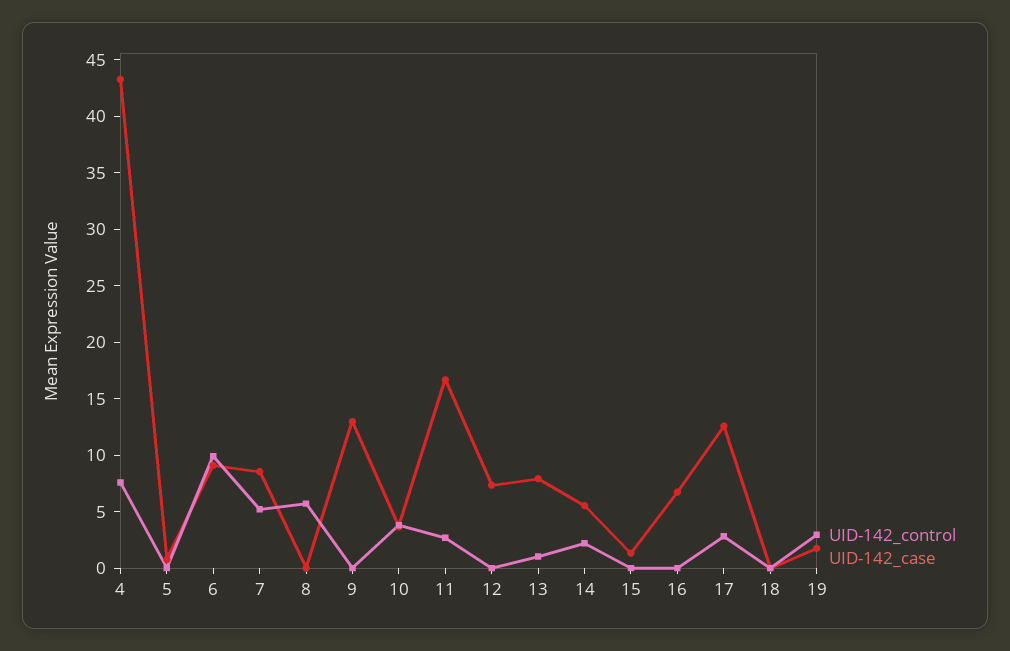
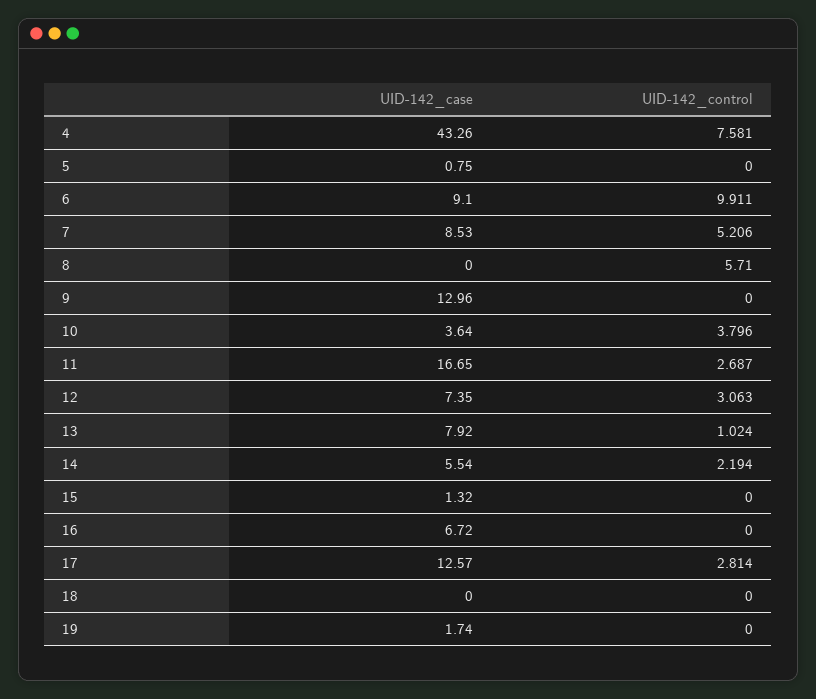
  {
    "UID-142_control": {
      "4": 7.581,
      "5": 0,
      "6": 9.911,
      "7": 5.206,
      "8": 5.71,
      "9": 0,
      "10": 3.796,
      "11": 2.687,
-     "12": 0,
+     "12": 3.063,
      "13": 1.024,
      "14": 2.194,
      "15": 0,
      "16": 0,
      "17": 2.814,
      "18": 0,
-     "19": 3
+     "19": 0
    },
    "UID-142_case": {
      "4": 43.26,
      "5": 0.75,
      "6": 9.1,
      "7": 8.53,
      "8": 0,
      "9": 12.96,
      "10": 3.64,
      "11": 16.65,
      "12": 7.35,
      "13": 7.92,
      "14": 5.54,
      "15": 1.32,
      "16": 6.72,
      "17": 12.57,
      "18": 0,
      "19": 1.74
    }
  }

